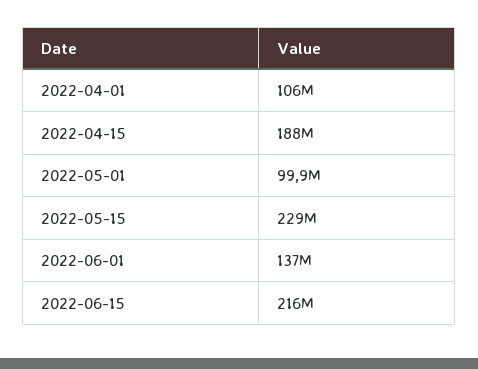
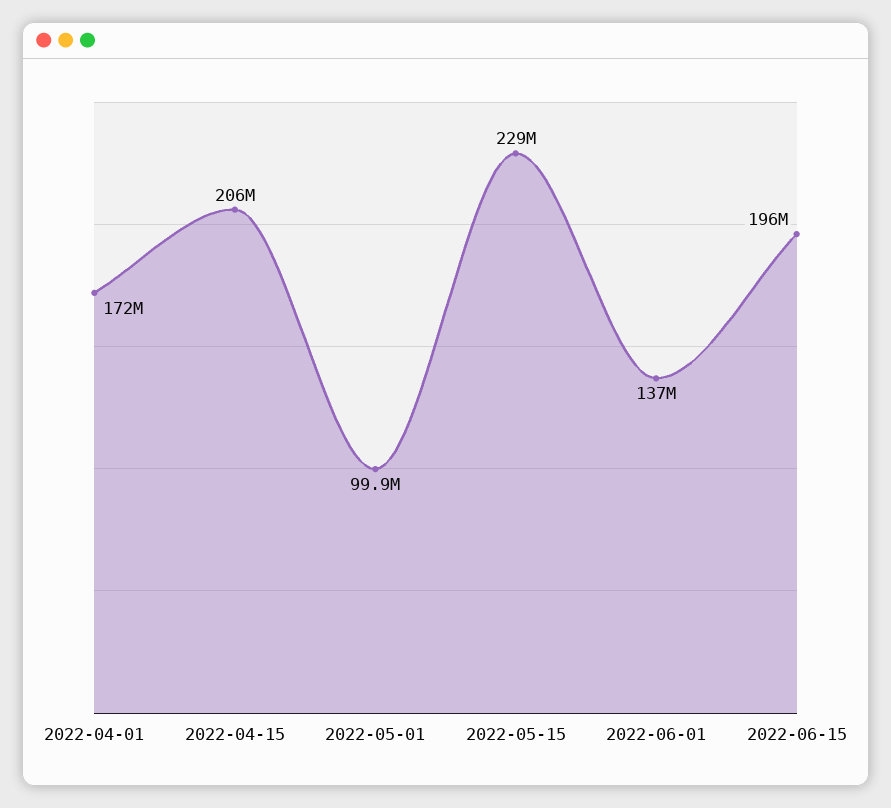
  {
-   "2022-04-01": 106000000,
+   "2022-04-01": 172000000,
-   "2022-04-15": 188000000,
+   "2022-04-15": 206000000,
    "2022-05-01": 99900000,
    "2022-05-15": 229000000,
    "2022-06-01": 137000000,
-   "2022-06-15": 216000000
+   "2022-06-15": 196000000
  }

